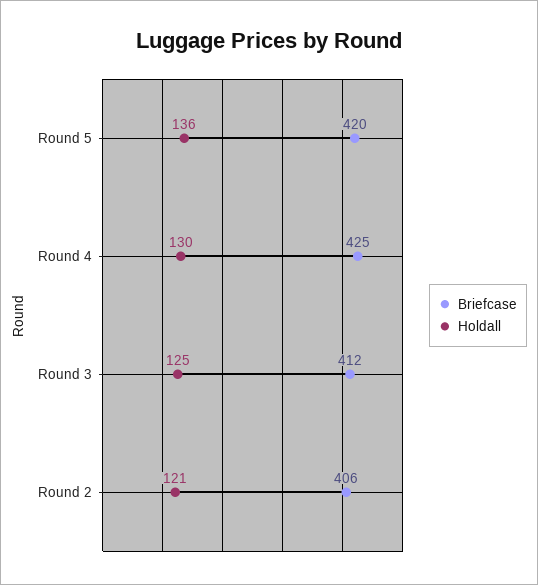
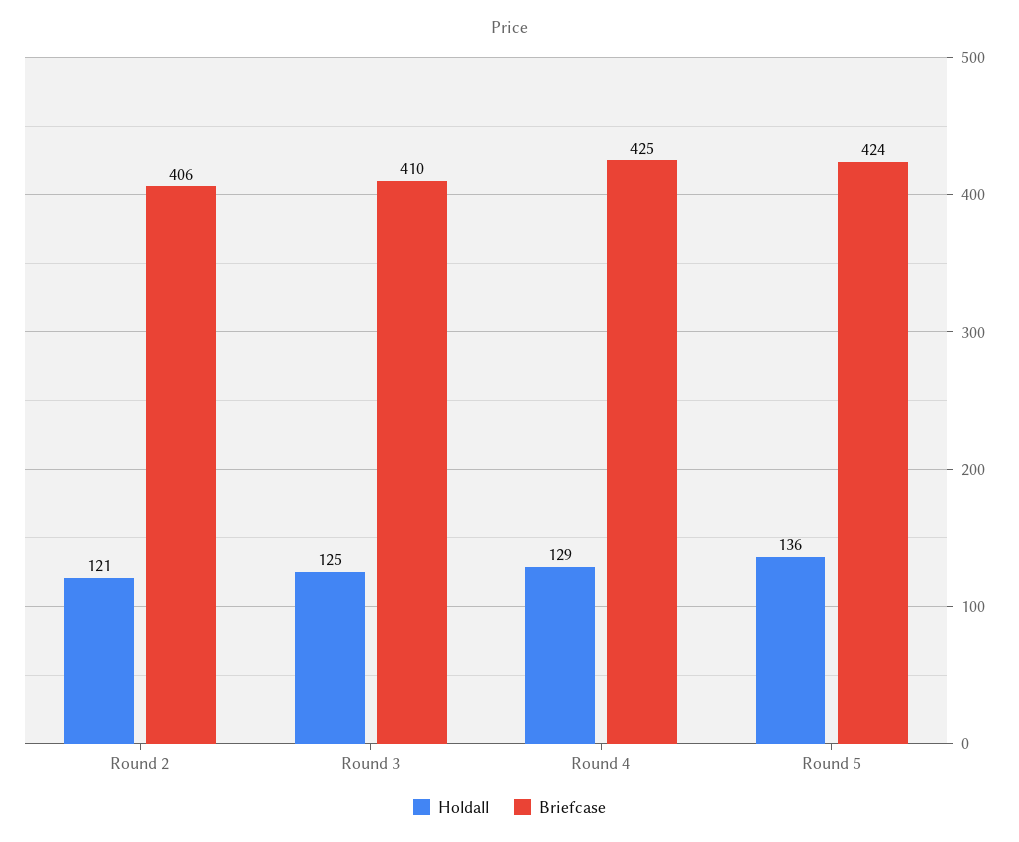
  {
    "Briefcase": {
-     "Round 5": 420,
+     "Round 5": 424,
      "Round 4": 425,
-     "Round 3": 412,
+     "Round 3": 410,
      "Round 2": 406
    },
    "Holdall": {
      "Round 5": 136,
-     "Round 4": 130,
+     "Round 4": 129,
      "Round 3": 125,
      "Round 2": 121
    }
  }

